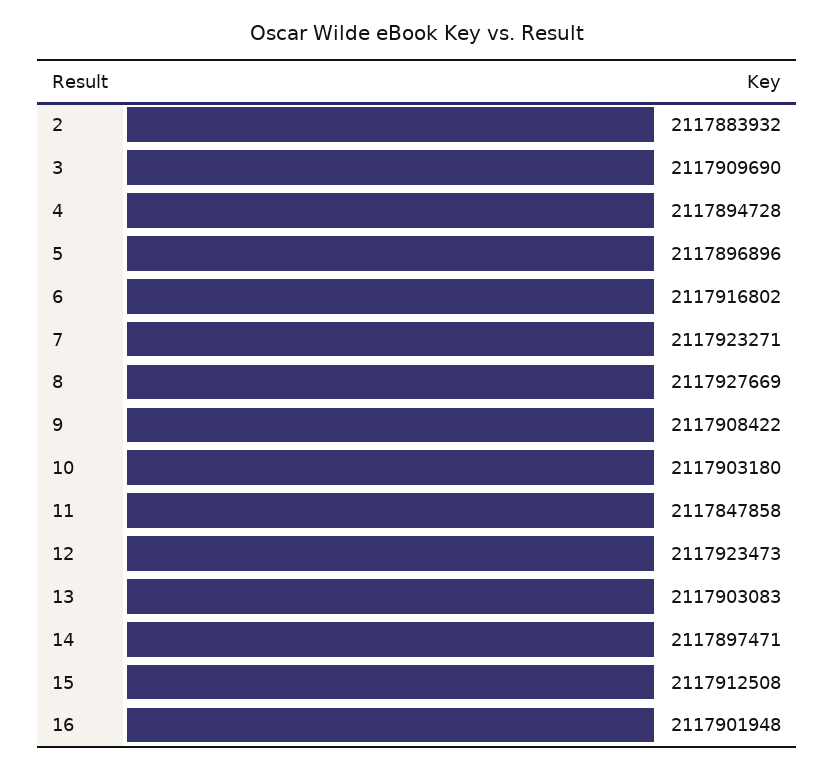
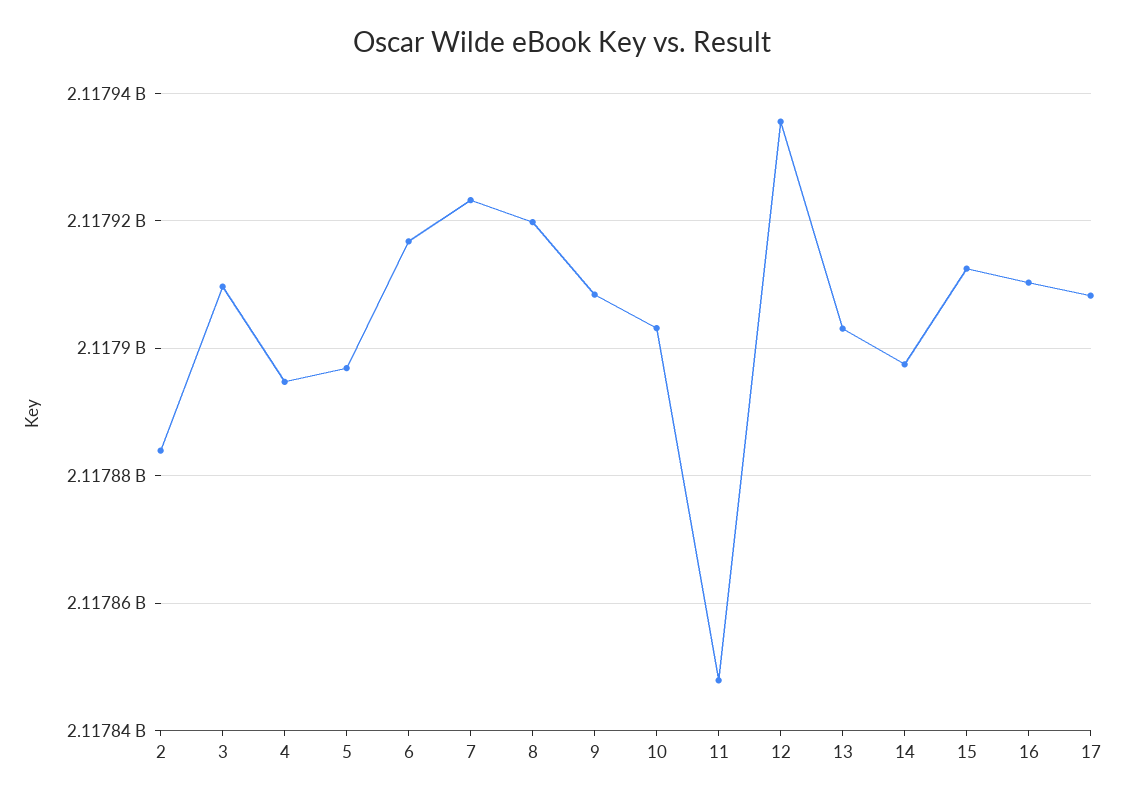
  {
    "2": 2117883932,
    "3": 2117909690,
    "4": 2117894728,
    "5": 2117896896,
    "6": 2117916802,
    "7": 2117923271,
-   "8": 2117927669,
+   "8": 2117920000,
    "9": 2117908422,
    "10": 2117903180,
    "11": 2117847858,
-   "12": 2117923473,
+   "12": 2117936000,
    "13": 2117903083,
    "14": 2117897471,
    "15": 2117912508,
-   "16": 2117901948
+   "16": 2117910000,
+   "17": 2117908000
  }

